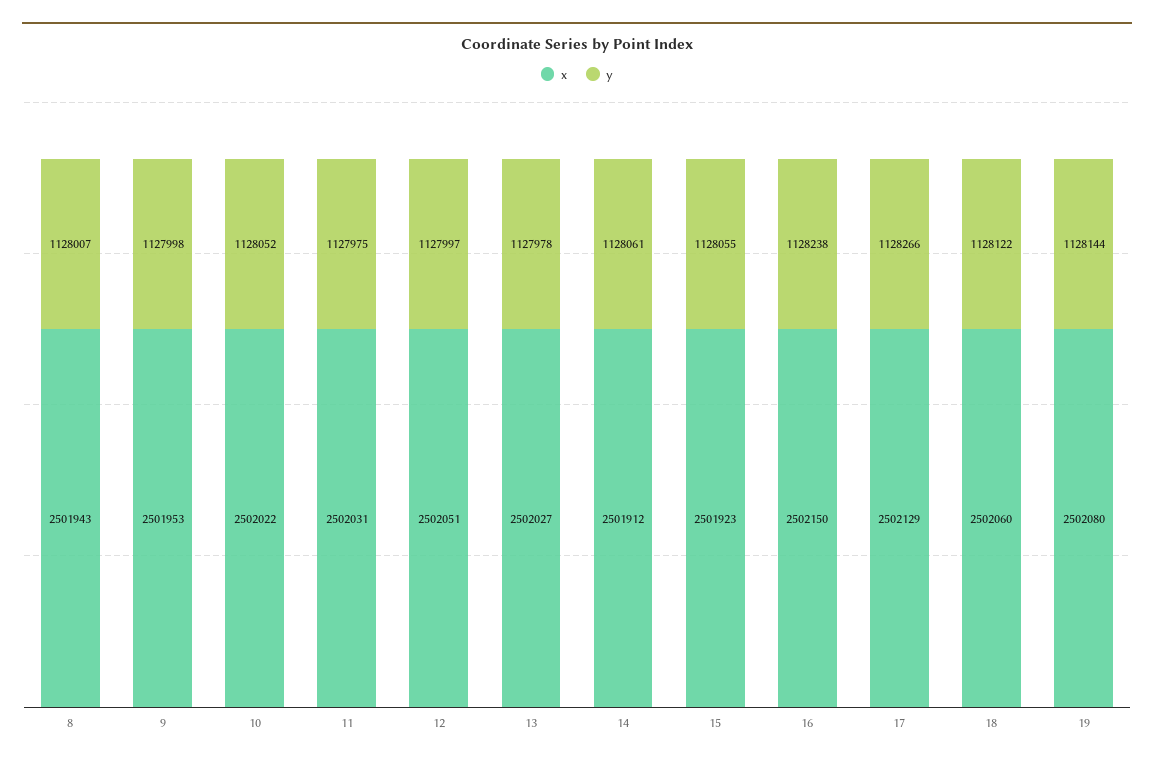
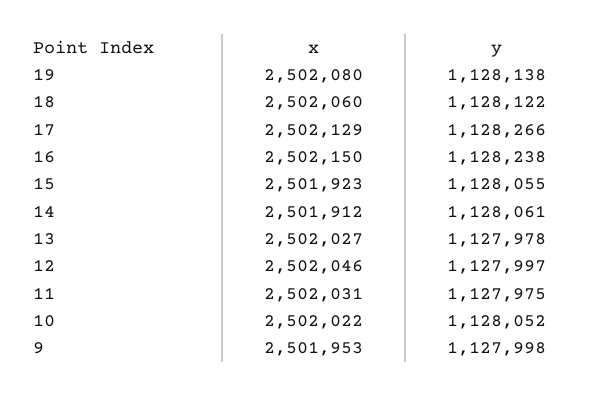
  {
    "x": {
-     "8": 2501943,
      "9": 2501953,
      "10": 2502022,
      "11": 2502031,
-     "12": 2502051,
+     "12": 2502046,
      "13": 2502027,
      "14": 2501912,
      "15": 2501923,
      "16": 2502150,
      "17": 2502129,
      "18": 2502060,
      "19": 2502080
    },
    "y": {
-     "8": 1128007,
      "9": 1127998,
      "10": 1128052,
      "11": 1127975,
      "12": 1127997,
      "13": 1127978,
      "14": 1128061,
      "15": 1128055,
      "16": 1128238,
      "17": 1128266,
      "18": 1128122,
-     "19": 1128144
+     "19": 1128138
    }
  }

